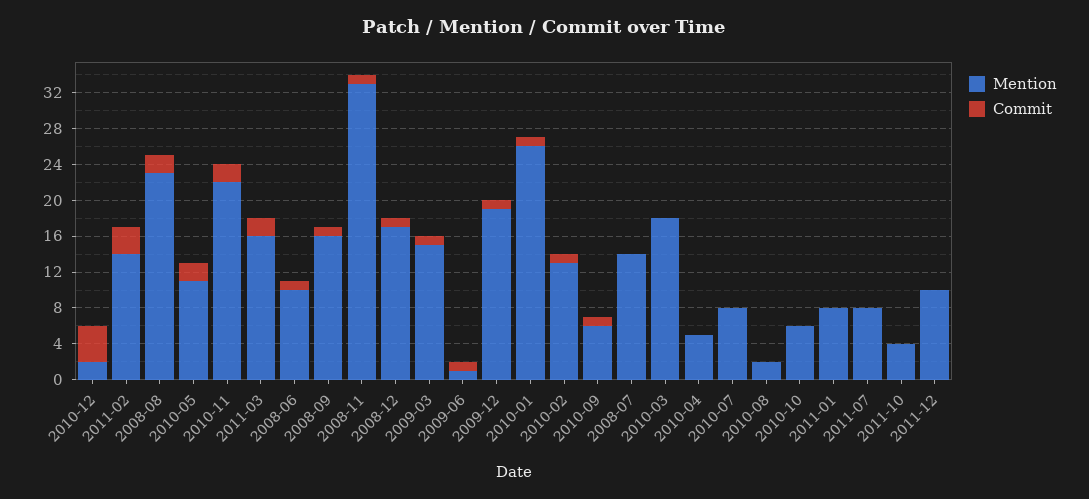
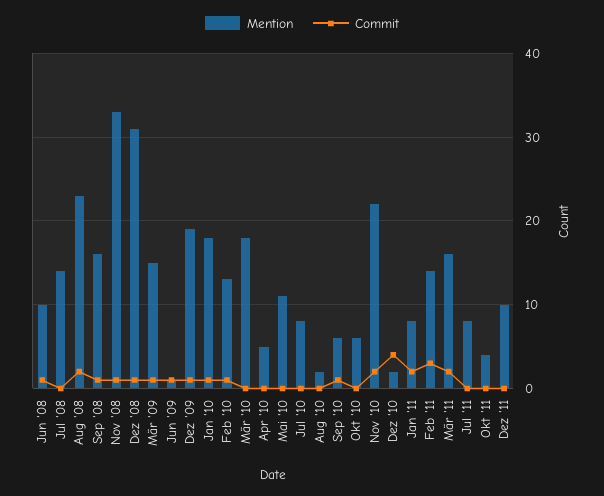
  {
    "Mention": {
      "2010-12": 2,
      "2011-02": 14,
      "2008-08": 23,
      "2010-05": 11,
      "2010-11": 22,
      "2011-03": 16,
      "2008-06": 10,
      "2008-09": 16,
      "2008-11": 33,
-     "2008-12": 17,
+     "2008-12": 31,
      "2009-03": 15,
      "2009-06": 1,
      "2009-12": 19,
-     "2010-01": 26,
+     "2010-01": 18,
      "2010-02": 13,
      "2010-09": 6,
      "2008-07": 14,
      "2010-03": 18,
      "2010-04": 5,
      "2010-07": 8,
      "2010-08": 2,
      "2010-10": 6,
      "2011-01": 8,
      "2011-07": 8,
      "2011-10": 4,
      "2011-12": 10
    },
    "Commit": {
      "2010-12": 4,
      "2011-02": 3,
      "2008-08": 2,
-     "2010-05": 2,
+     "2010-05": 0,
      "2010-11": 2,
      "2011-03": 2,
      "2008-06": 1,
      "2008-09": 1,
      "2008-11": 1,
      "2008-12": 1,
      "2009-03": 1,
      "2009-06": 1,
      "2009-12": 1,
      "2010-01": 1,
      "2010-02": 1,
      "2010-09": 1,
      "2008-07": 0,
      "2010-03": 0,
      "2010-04": 0,
      "2010-07": 0,
      "2010-08": 0,
      "2010-10": 0,
-     "2011-01": 0,
+     "2011-01": 2,
      "2011-07": 0,
      "2011-10": 0,
      "2011-12": 0
    }
  }

